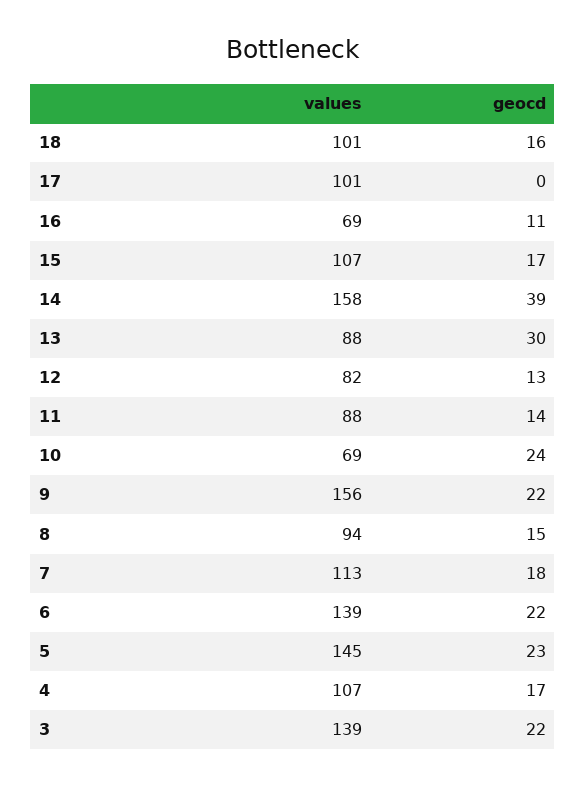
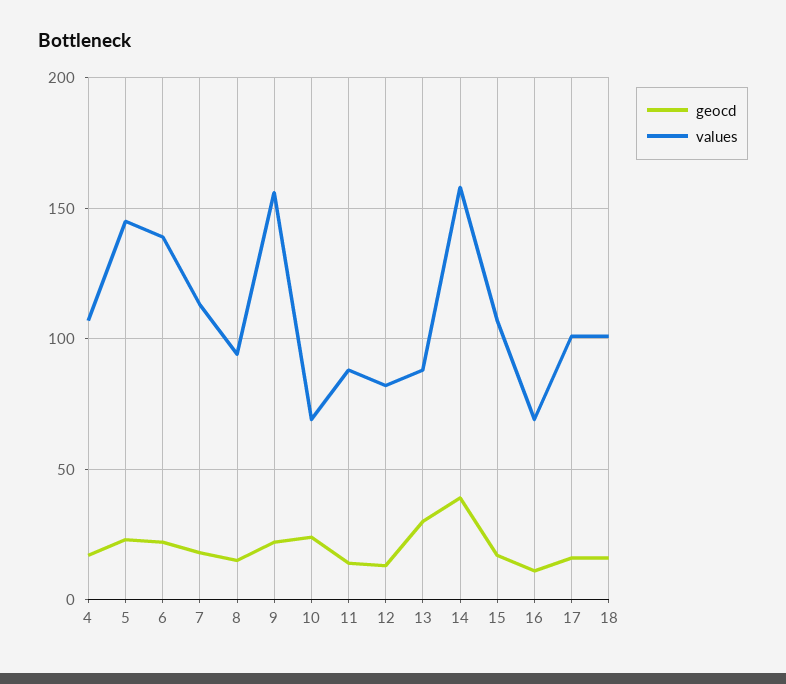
  {
    "values": {
      "18": 101,
      "17": 101,
      "16": 69,
      "15": 107,
      "14": 158,
      "13": 88,
      "12": 82,
      "11": 88,
      "10": 69,
      "9": 156,
      "8": 94,
      "7": 113,
      "6": 139,
      "5": 145,
-     "4": 107,
+     "4": 107
-     "3": 139
    },
    "geocd": {
      "18": 16,
-     "17": 0,
+     "17": 15,
      "16": 11,
      "15": 17,
      "14": 39,
      "13": 30,
      "12": 13,
      "11": 14,
      "10": 24,
      "9": 22,
      "8": 15,
      "7": 18,
      "6": 22,
      "5": 23,
-     "4": 17,
+     "4": 17
-     "3": 22
    }
  }

